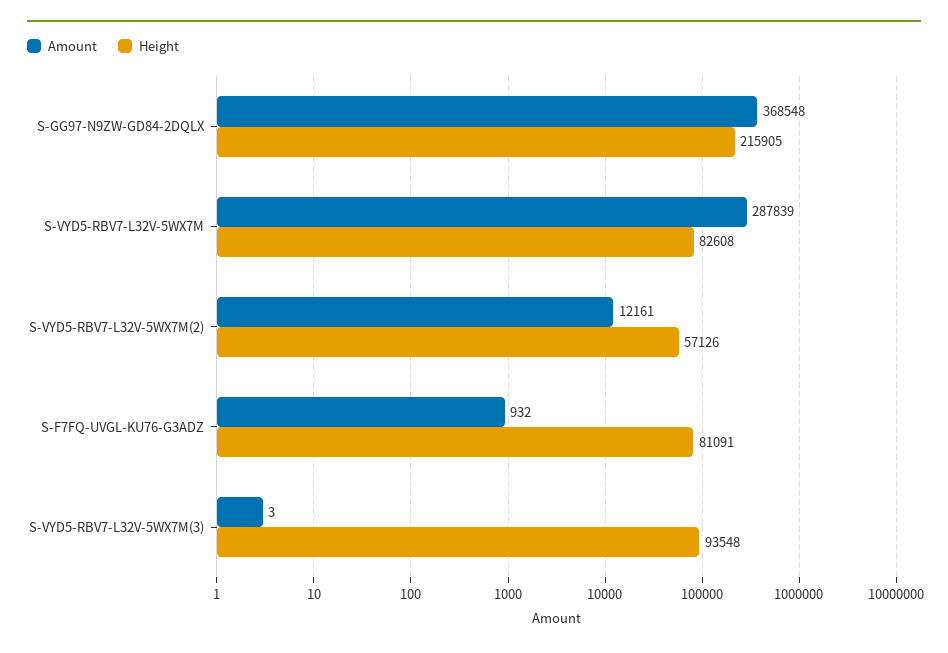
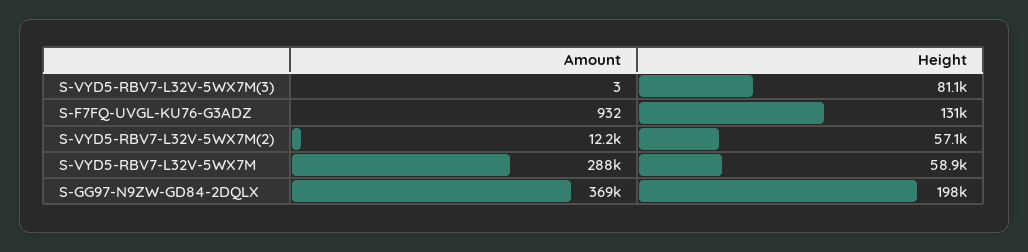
  {
    "Amount": {
      "S-GG97-N9ZW-GD84-2DQLX": 368548,
      "S-VYD5-RBV7-L32V-5WX7M": 287839,
      "S-VYD5-RBV7-L32V-5WX7M(2)": 12161,
      "S-F7FQ-UVGL-KU76-G3ADZ": 932,
      "S-VYD5-RBV7-L32V-5WX7M(3)": 3
    },
    "Height": {
-     "S-GG97-N9ZW-GD84-2DQLX": 215905,
+     "S-GG97-N9ZW-GD84-2DQLX": 198000,
-     "S-VYD5-RBV7-L32V-5WX7M": 82608,
+     "S-VYD5-RBV7-L32V-5WX7M": 58900,
      "S-VYD5-RBV7-L32V-5WX7M(2)": 57126,
-     "S-F7FQ-UVGL-KU76-G3ADZ": 81091,
+     "S-F7FQ-UVGL-KU76-G3ADZ": 131000,
-     "S-VYD5-RBV7-L32V-5WX7M(3)": 93548
+     "S-VYD5-RBV7-L32V-5WX7M(3)": 81100
    }
  }

